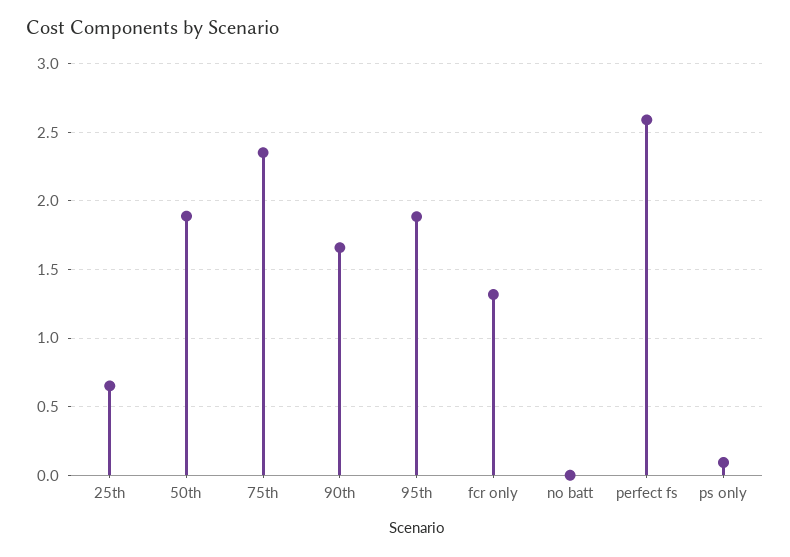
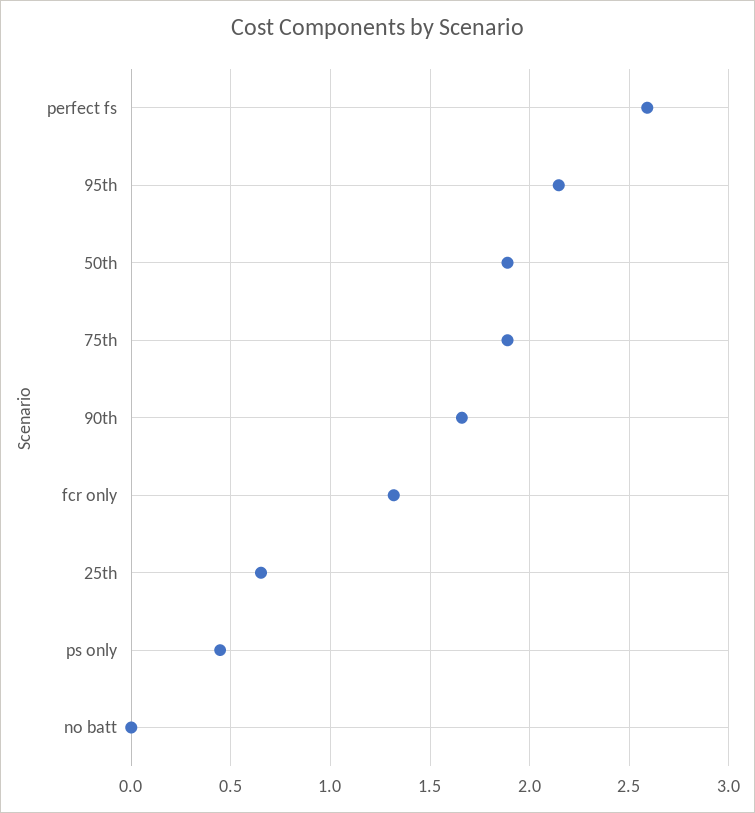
  {
    "25th": 0.65,
    "50th": 1.9,
-   "75th": 2.35,
+   "75th": 1.9,
    "90th": 1.65,
-   "95th": 1.9,
+   "95th": 2.15,
    "fcr only": 1.3,
    "no batt": 0,
    "perfect fs": 2.6,
-   "ps only": 0.1
+   "ps only": 0.45
  }

